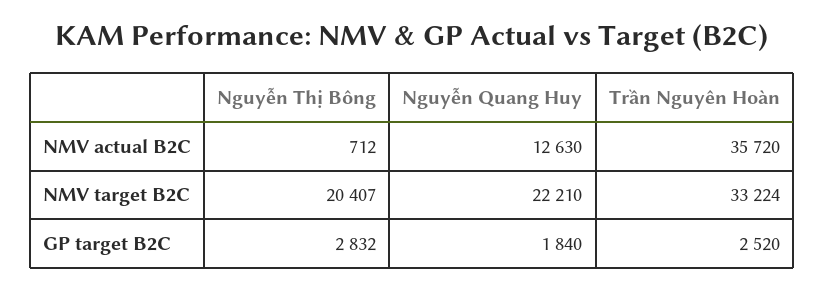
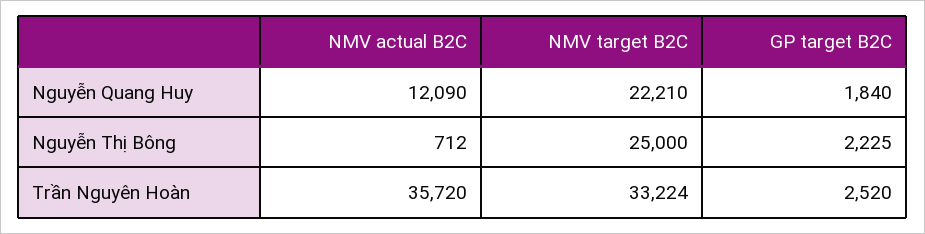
  {
    "Nguyễn Thị Bông": {
      "NMV actual B2C": 712,
-     "NMV target B2C": 20407,
+     "NMV target B2C": 25000,
-     "GP target B2C": 2832
+     "GP target B2C": 2225
    },
    "Nguyễn Quang Huy": {
-     "NMV actual B2C": 12630,
+     "NMV actual B2C": 12090,
      "NMV target B2C": 22210,
      "GP target B2C": 1840
    },
    "Trần Nguyên Hoàn": {
      "NMV actual B2C": 35720,
      "NMV target B2C": 33224,
      "GP target B2C": 2520
    }
  }

